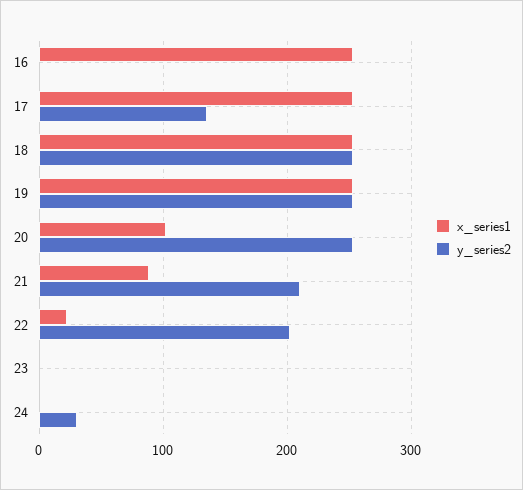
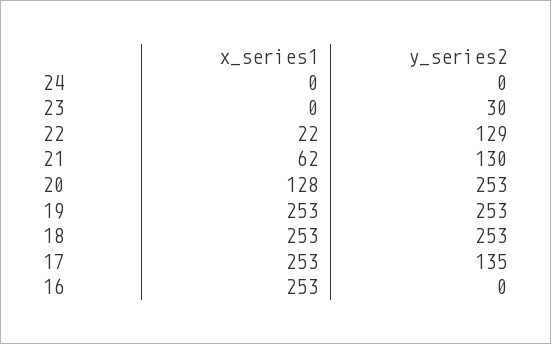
  {
    "x_series1": {
      "16": 253,
      "17": 253,
      "18": 253,
      "19": 253,
-     "20": 100,
+     "20": 128,
-     "21": 90,
+     "21": 62,
      "22": 22,
      "23": 0,
      "24": 0
    },
    "y_series2": {
      "16": 0,
      "17": 135,
      "18": 253,
      "19": 253,
      "20": 253,
-     "21": 210,
+     "21": 130,
-     "22": 200,
+     "22": 129,
-     "23": 0,
+     "23": 30,
-     "24": 30
+     "24": 0
    }
  }

